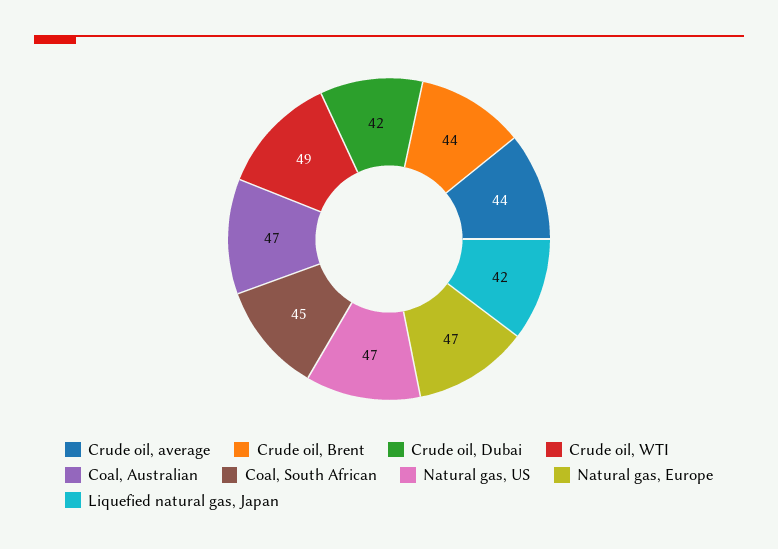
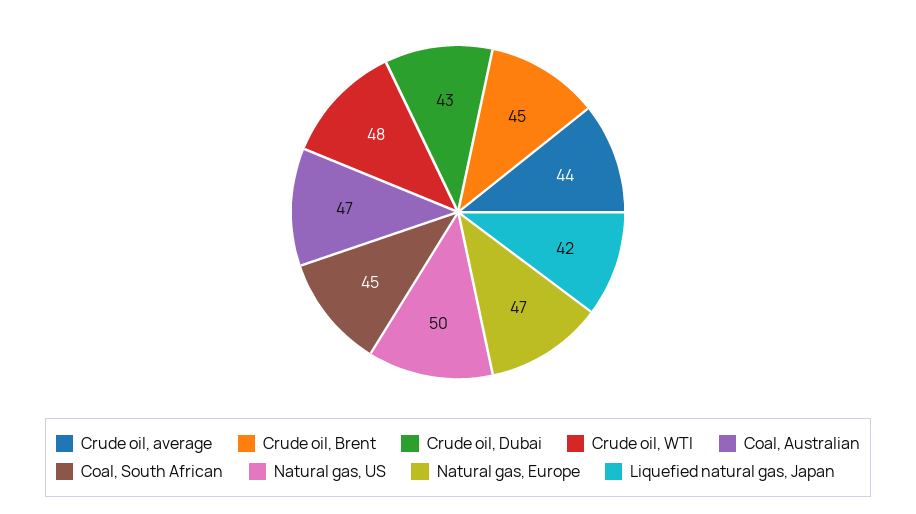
  {
    "Crude oil, average": 44,
-   "Crude oil, Brent": 44,
+   "Crude oil, Brent": 45,
-   "Crude oil, Dubai": 42,
+   "Crude oil, Dubai": 43,
-   "Crude oil, WTI": 49,
+   "Crude oil, WTI": 48,
    "Coal, Australian": 47,
    "Coal, South African": 45,
-   "Natural gas, US": 47,
+   "Natural gas, US": 50,
    "Natural gas, Europe": 47,
    "Liquefied natural gas, Japan": 42
  }

